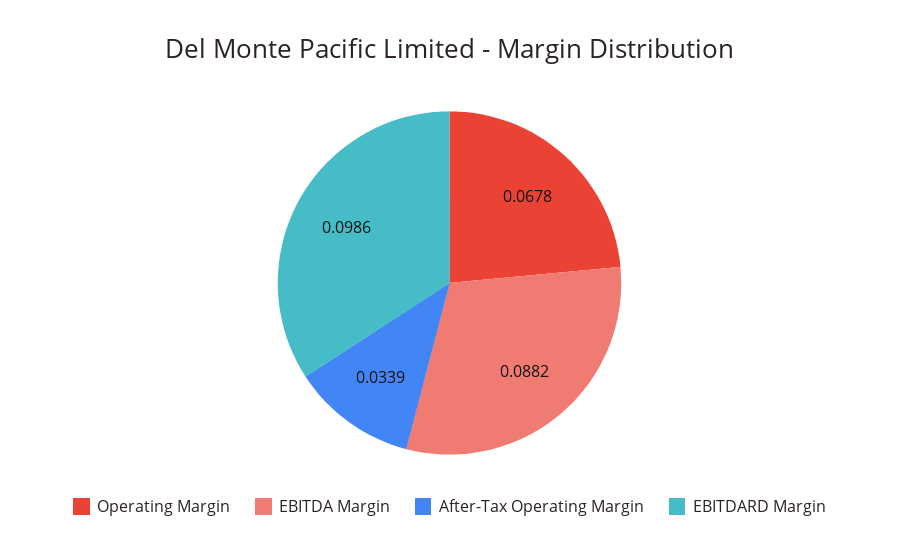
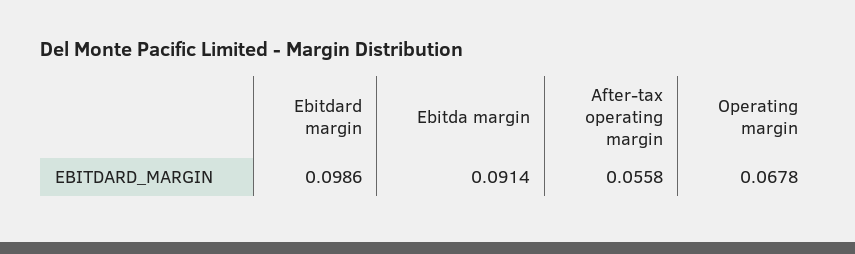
  {
    "Operating Margin": 0.0678,
-   "EBITDA Margin": 0.0882,
+   "EBITDA Margin": 0.0914,
-   "After-Tax Operating Margin": 0.0339,
+   "After-Tax Operating Margin": 0.0558,
    "EBITDARD Margin": 0.0986
  }

